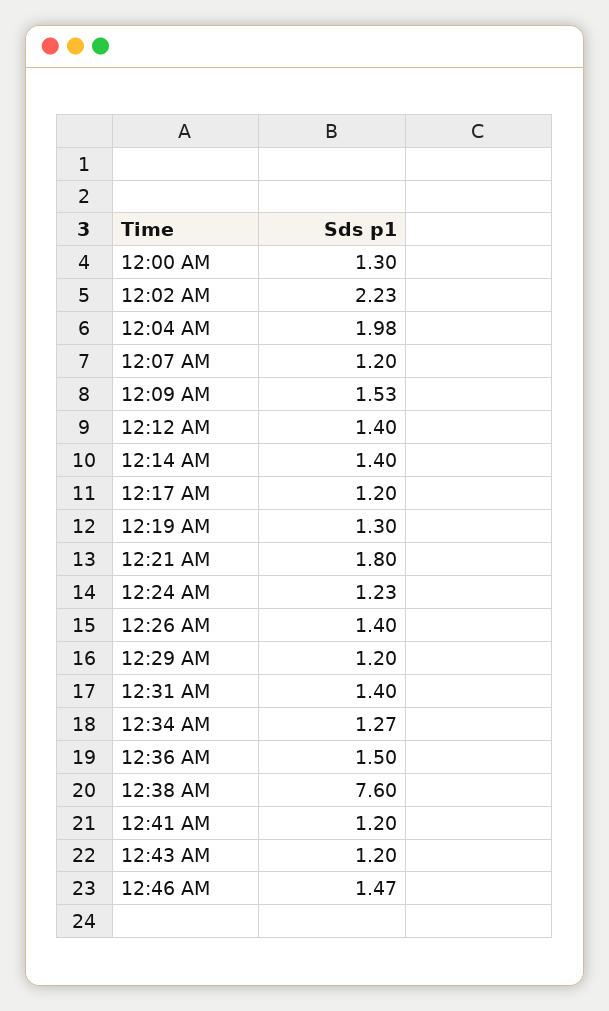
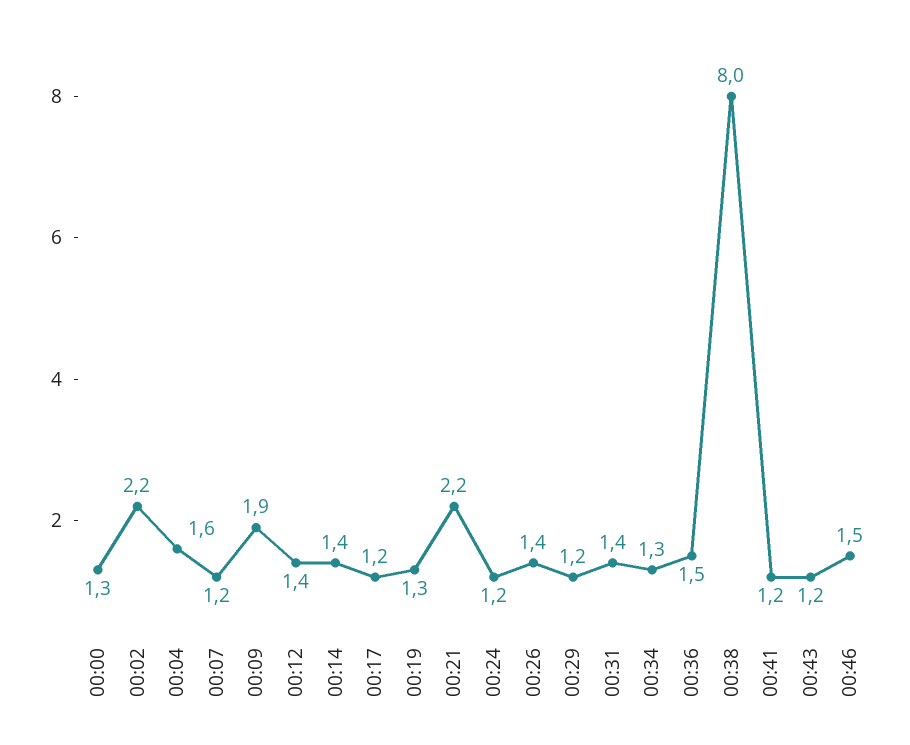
  {
    "12:00 AM": 1.3,
    "12:02 AM": 2.23,
-   "12:04 AM": 1.98,
+   "12:04 AM": 1.6,
    "12:07 AM": 1.2,
-   "12:09 AM": 1.53,
+   "12:09 AM": 1.9,
    "12:12 AM": 1.4,
    "12:14 AM": 1.4,
    "12:17 AM": 1.2,
    "12:19 AM": 1.3,
-   "12:21 AM": 1.8,
+   "12:21 AM": 2.2,
    "12:24 AM": 1.23,
    "12:26 AM": 1.4,
    "12:29 AM": 1.2,
    "12:31 AM": 1.4,
    "12:34 AM": 1.27,
    "12:36 AM": 1.5,
-   "12:38 AM": 7.6,
+   "12:38 AM": 8,
    "12:41 AM": 1.2,
    "12:43 AM": 1.2,
    "12:46 AM": 1.47
  }

